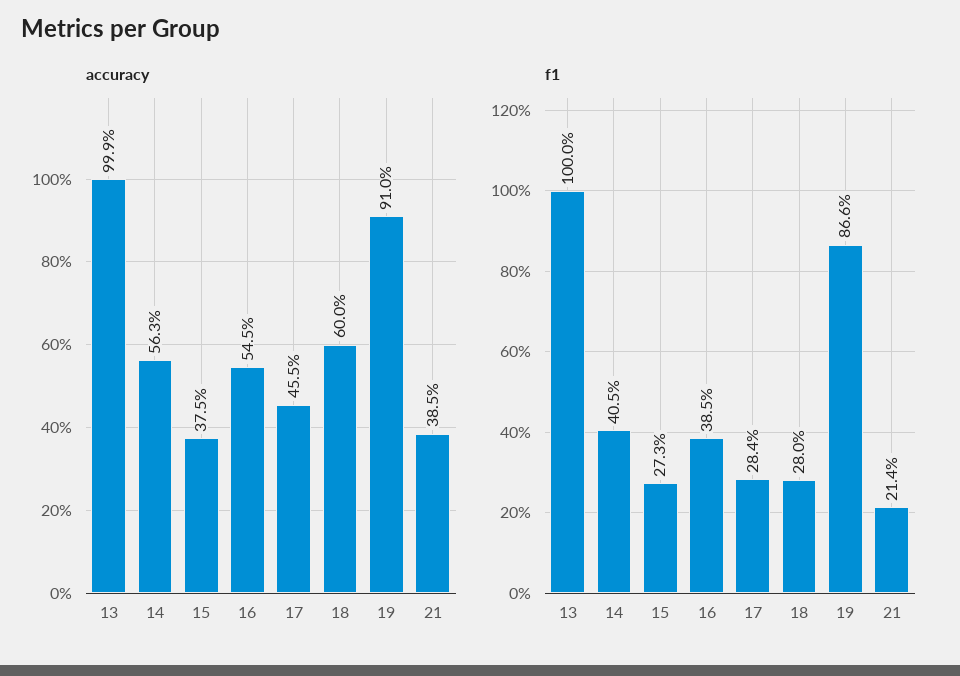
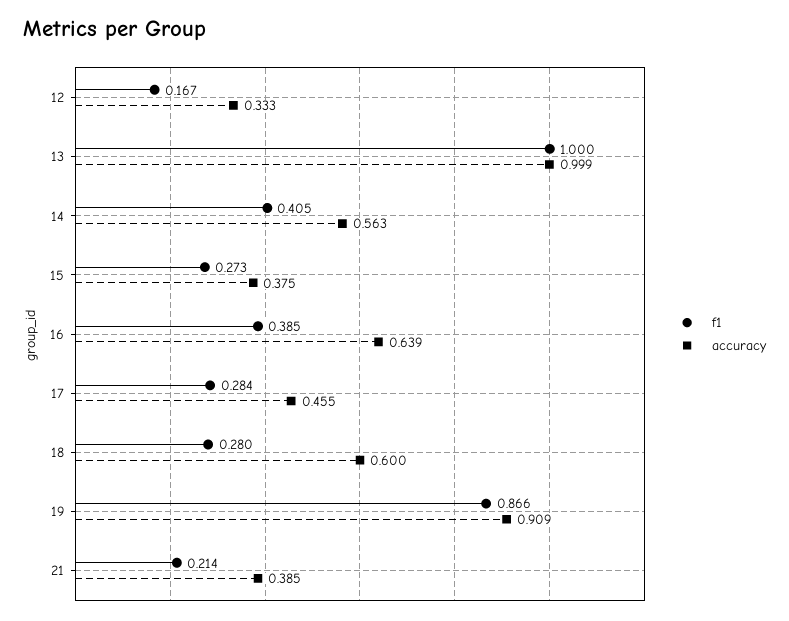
  {
    "accuracy": {
      "13": 0.999,
      "14": 0.563,
      "15": 0.375,
-     "16": 0.545,
+     "16": 0.639,
      "17": 0.455,
      "18": 0.6,
-     "19": 0.91,
+     "19": 0.909,
-     "21": 0.385
+     "21": 0.385,
+     "12": 0.333
    },
    "f1": {
      "13": 1,
      "14": 0.405,
      "15": 0.273,
      "16": 0.385,
      "17": 0.284,
      "18": 0.28,
      "19": 0.866,
-     "21": 0.214
+     "21": 0.214,
+     "12": 0.167
    }
  }

